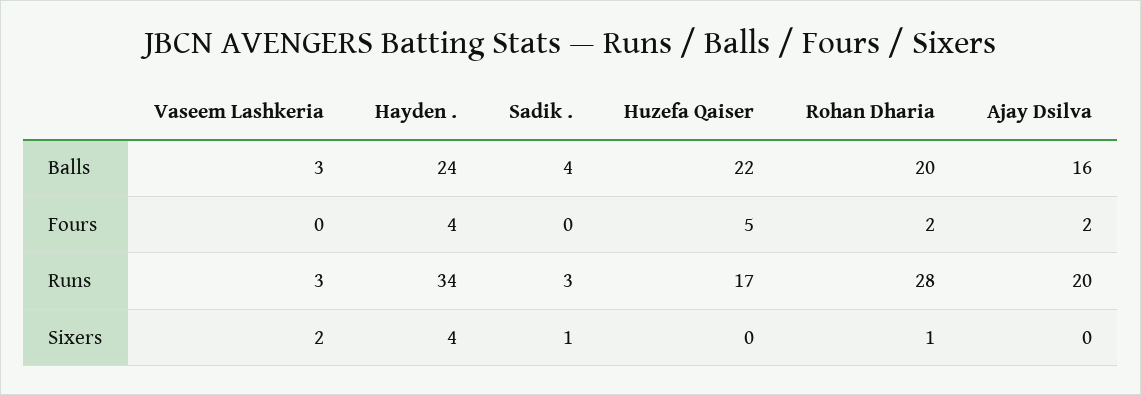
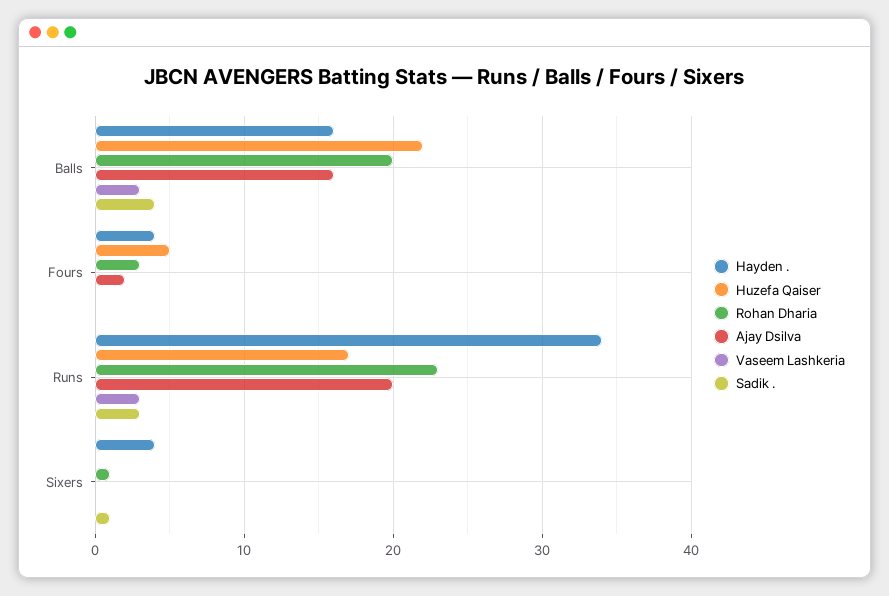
  {
    "Vaseem Lashkeria": {
      "Balls": 3,
      "Fours": 0,
      "Runs": 3,
-     "Sixers": 2
+     "Sixers": 0
    },
    "Hayden .": {
-     "Balls": 24,
+     "Balls": 16,
      "Fours": 4,
      "Runs": 34,
      "Sixers": 4
    },
    "Sadik .": {
      "Balls": 4,
      "Fours": 0,
      "Runs": 3,
      "Sixers": 1
    },
    "Huzefa Qaiser": {
      "Balls": 22,
      "Fours": 5,
      "Runs": 17,
      "Sixers": 0
    },
    "Rohan Dharia": {
      "Balls": 20,
-     "Fours": 2,
+     "Fours": 3,
-     "Runs": 28,
+     "Runs": 23,
      "Sixers": 1
    },
    "Ajay Dsilva": {
      "Balls": 16,
      "Fours": 2,
      "Runs": 20,
      "Sixers": 0
    }
  }

